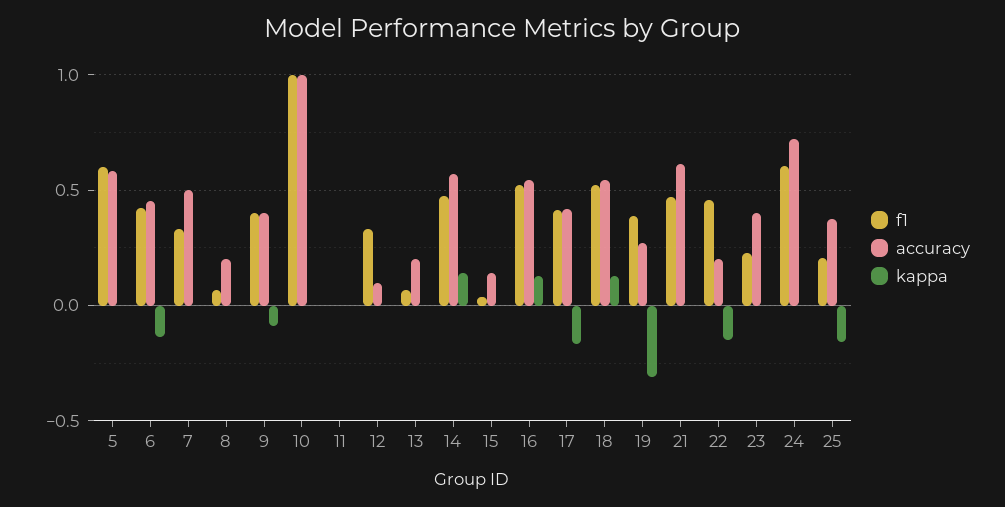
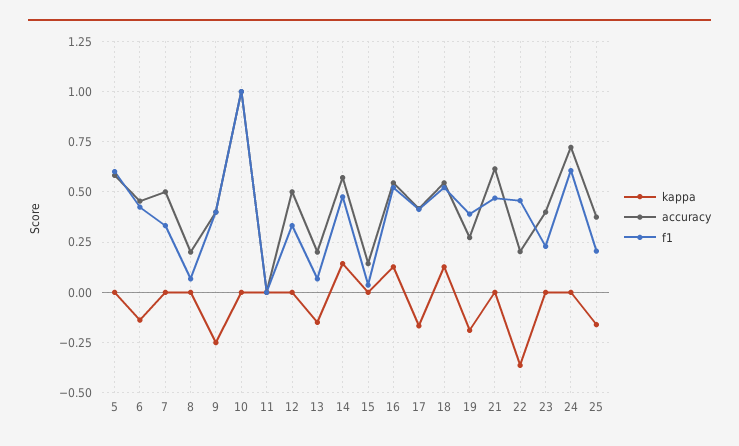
  {
    "f1": {
      "5": 0.6,
      "6": 0.45,
      "7": 0.35,
      "8": 0.05,
      "9": 0.4,
      "10": 1,
      "11": 0,
      "12": 0.35,
      "13": 0.05,
      "14": 0.5,
      "15": 0.05,
      "16": 0.5,
      "17": 0.4,
      "18": 0.5,
      "19": 0.4,
      "21": 0.45,
      "22": 0.45,
      "23": 0.25,
      "24": 0.6,
      "25": 0.2
    },
    "accuracy": {
      "5": 0.6,
      "6": 0.45,
      "7": 0.5,
      "8": 0.2,
      "9": 0.4,
      "10": 1,
      "11": 0,
-     "12": 0.1,
+     "12": 0.5,
      "13": 0.2,
      "14": 0.55,
      "15": 0.15,
      "16": 0.55,
      "17": 0.4,
      "18": 0.55,
      "19": 0.25,
      "21": 0.6,
      "22": 0.2,
      "23": 0.4,
      "24": 0.7,
      "25": 0.4
    },
    "kappa": {
      "5": 0,
      "6": -0.15,
      "7": 0,
      "8": 0,
-     "9": -0.1,
+     "9": -0.25,
      "10": 0,
      "11": 0,
      "12": 0,
-     "13": 0,
+     "13": -0.15,
      "14": 0.15,
      "15": 0,
      "16": 0.15,
      "17": -0.15,
      "18": 0.15,
-     "19": -0.3,
+     "19": -0.2,
      "21": 0,
-     "22": -0.15,
+     "22": -0.35,
      "23": 0,
      "24": 0,
      "25": -0.15
    }
  }

